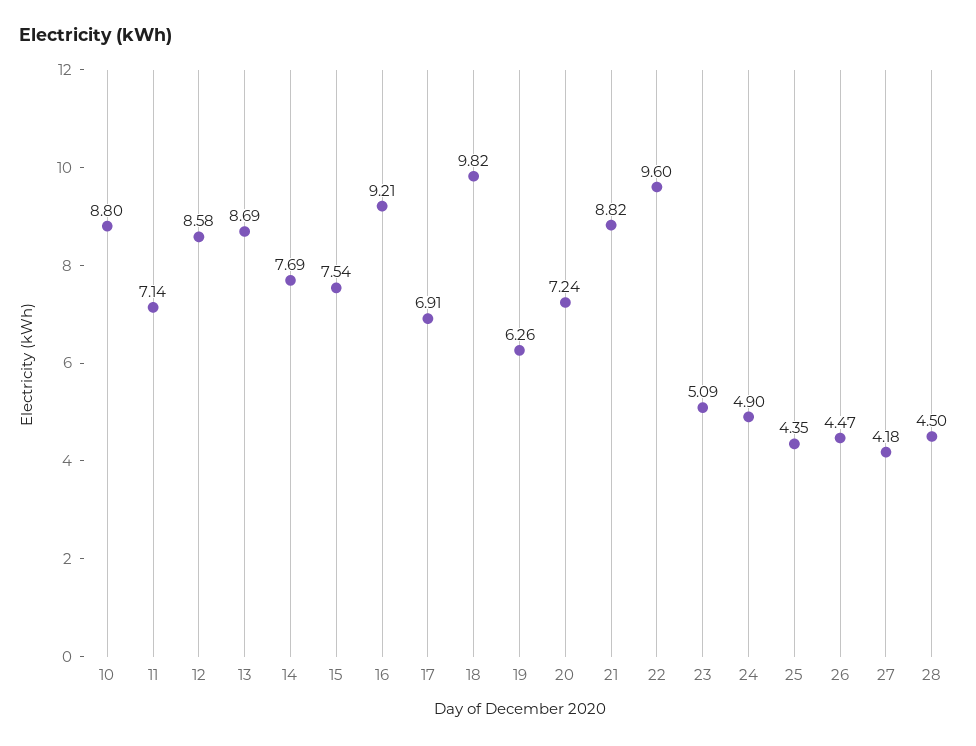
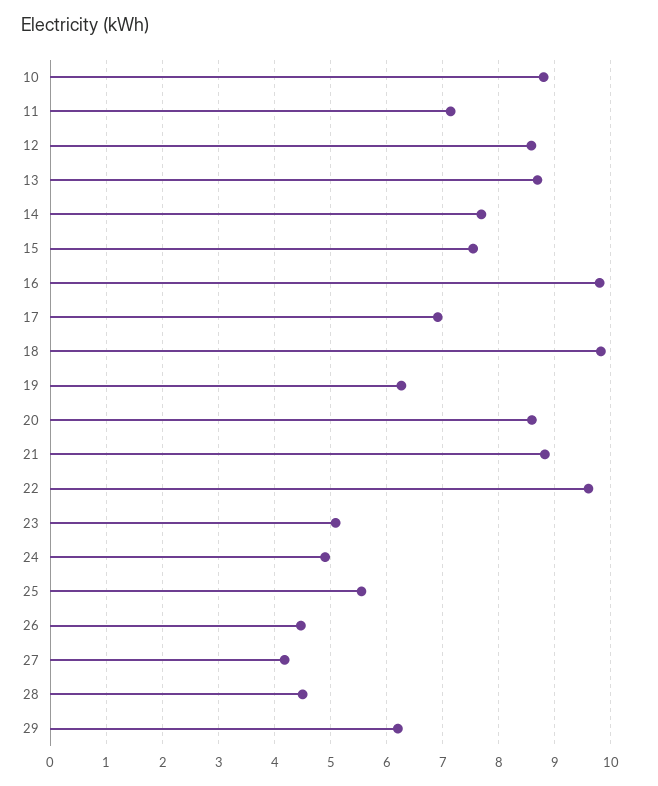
  {
    "10": 8.8,
    "11": 7.14,
    "12": 8.58,
    "13": 8.69,
    "14": 7.69,
    "15": 7.54,
-   "16": 9.21,
+   "16": 9.8,
    "17": 6.91,
    "18": 9.82,
    "19": 6.26,
-   "20": 7.24,
+   "20": 8.6,
    "21": 8.82,
    "22": 9.6,
    "23": 5.09,
    "24": 4.9,
-   "25": 4.35,
+   "25": 5.6,
    "26": 4.47,
    "27": 4.18,
-   "28": 4.5
+   "28": 4.5,
+   "29": 6.2
  }

